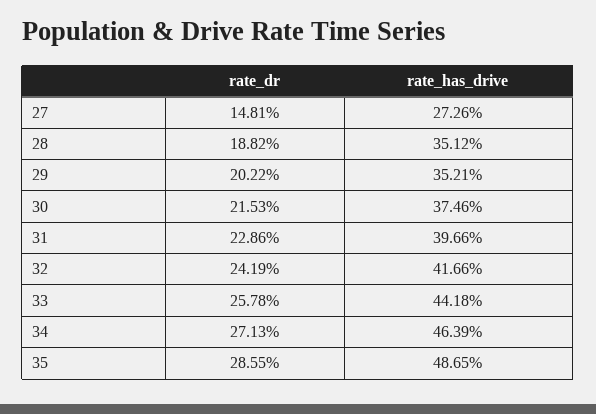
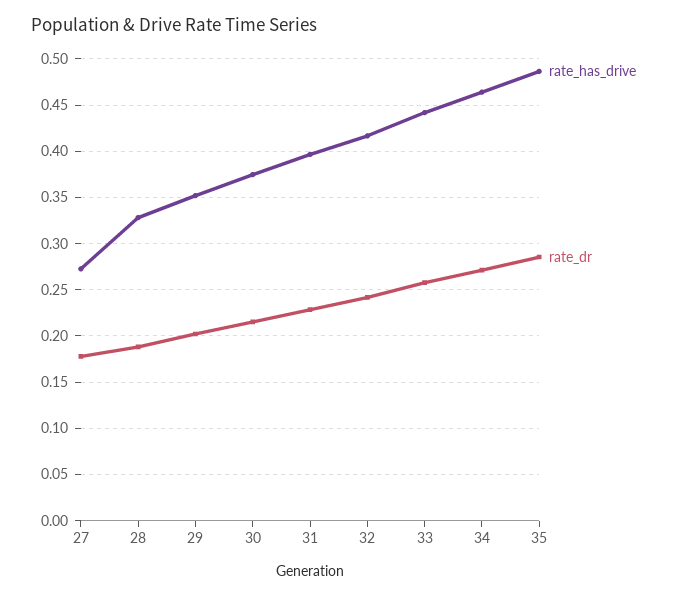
  {
    "rate_dr": {
-     "27": 0.1481,
+     "27": 0.18,
      "28": 0.1882,
      "29": 0.2022,
      "30": 0.2153,
      "31": 0.2286,
      "32": 0.2419,
      "33": 0.2578,
      "34": 0.2713,
      "35": 0.2855
    },
    "rate_has_drive": {
      "27": 0.2726,
-     "28": 0.3512,
+     "28": 0.33,
      "29": 0.3521,
      "30": 0.3746,
      "31": 0.3966,
      "32": 0.4166,
      "33": 0.4418,
      "34": 0.4639,
      "35": 0.4865
    }
  }

